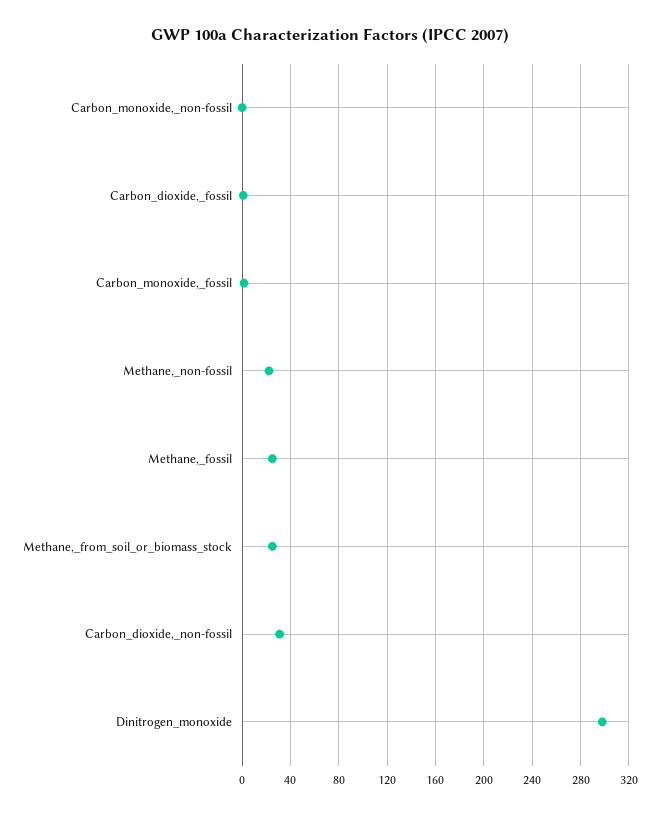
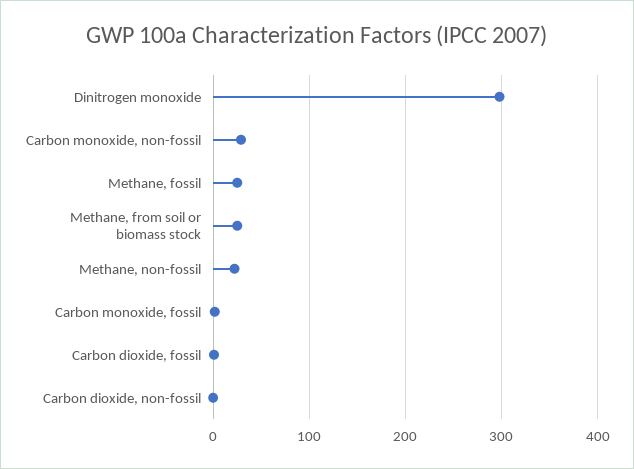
  {
-   "Carbon_monoxide,_non-fossil": 0,
+   "Carbon_monoxide,_non-fossil": 30,
    "Carbon_dioxide,_fossil": 0,
    "Carbon_monoxide,_fossil": 0,
    "Methane,_non-fossil": 20,
    "Methane,_fossil": 25,
    "Methane,_from_soil_or_biomass_stock": 25,
-   "Carbon_dioxide,_non-fossil": 30,
+   "Carbon_dioxide,_non-fossil": 0,
    "Dinitrogen_monoxide": 300
  }

